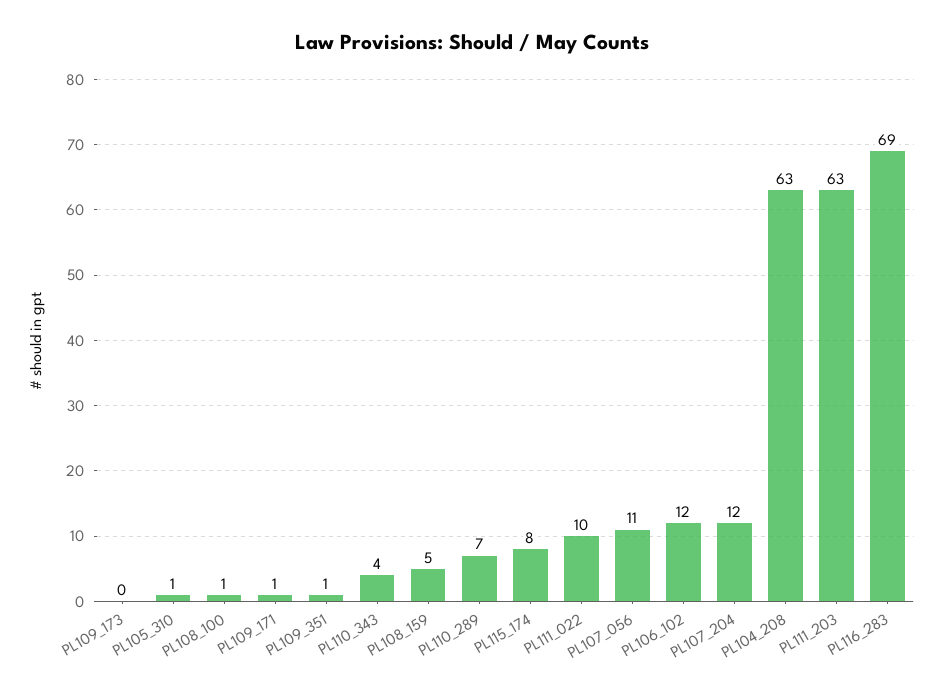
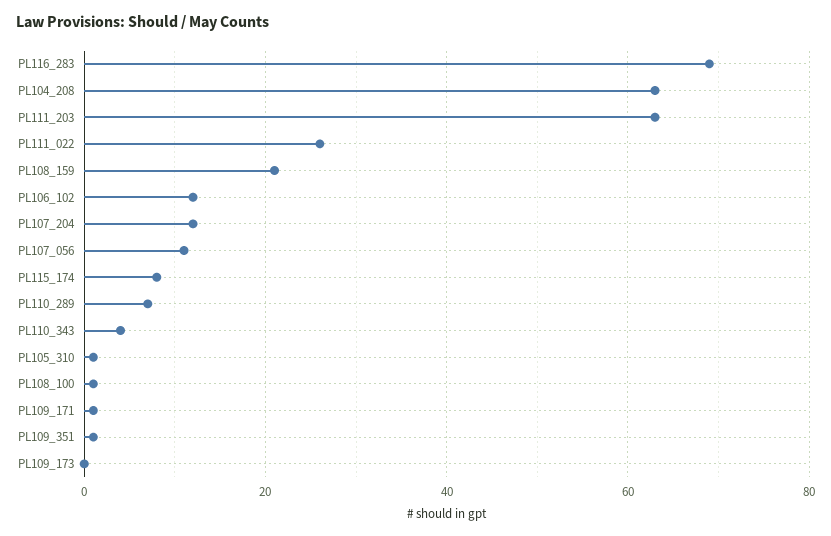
  {
    "PL109_173": 0,
    "PL105_310": 1,
    "PL108_100": 1,
    "PL109_171": 1,
    "PL109_351": 1,
    "PL110_343": 4,
-   "PL108_159": 5,
+   "PL108_159": 20,
    "PL110_289": 7,
    "PL115_174": 8,
-   "PL111_022": 10,
+   "PL111_022": 25,
    "PL107_056": 11,
    "PL106_102": 12,
    "PL107_204": 12,
    "PL104_208": 63,
    "PL111_203": 63,
    "PL116_283": 69
  }

